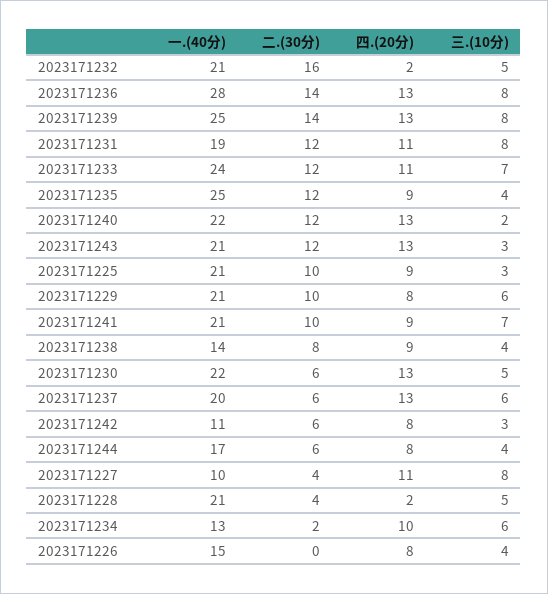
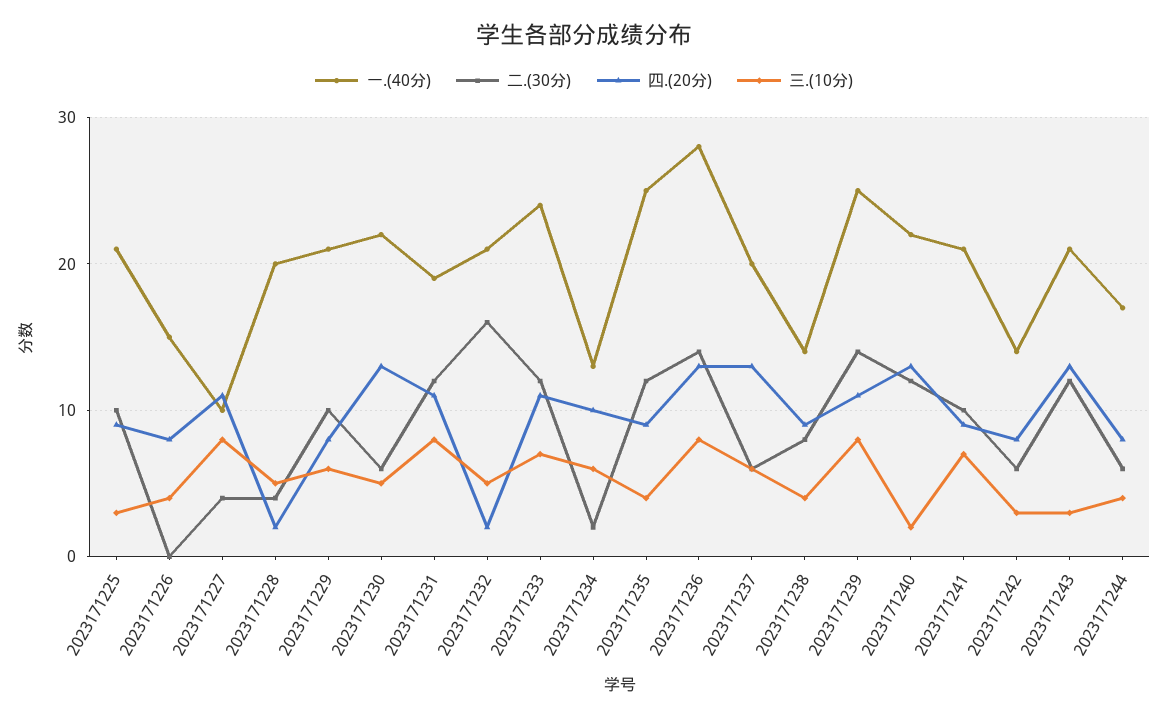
  {
    "一.(40分)": {
      "2023171232": 21,
      "2023171236": 28,
      "2023171239": 25,
      "2023171231": 19,
      "2023171233": 24,
      "2023171235": 25,
      "2023171240": 22,
      "2023171243": 21,
      "2023171225": 21,
      "2023171229": 21,
      "2023171241": 21,
      "2023171238": 14,
      "2023171230": 22,
      "2023171237": 20,
-     "2023171242": 11,
+     "2023171242": 14,
      "2023171244": 17,
      "2023171227": 10,
-     "2023171228": 21,
+     "2023171228": 20,
      "2023171234": 13,
      "2023171226": 15
    },
    "二.(30分)": {
      "2023171232": 16,
      "2023171236": 14,
      "2023171239": 14,
      "2023171231": 12,
      "2023171233": 12,
      "2023171235": 12,
      "2023171240": 12,
      "2023171243": 12,
      "2023171225": 10,
      "2023171229": 10,
      "2023171241": 10,
      "2023171238": 8,
      "2023171230": 6,
      "2023171237": 6,
      "2023171242": 6,
      "2023171244": 6,
      "2023171227": 4,
      "2023171228": 4,
      "2023171234": 2,
      "2023171226": 0
    },
    "四.(20分)": {
      "2023171232": 2,
      "2023171236": 13,
-     "2023171239": 13,
+     "2023171239": 11,
      "2023171231": 11,
      "2023171233": 11,
      "2023171235": 9,
      "2023171240": 13,
      "2023171243": 13,
      "2023171225": 9,
      "2023171229": 8,
      "2023171241": 9,
      "2023171238": 9,
      "2023171230": 13,
      "2023171237": 13,
      "2023171242": 8,
      "2023171244": 8,
      "2023171227": 11,
      "2023171228": 2,
      "2023171234": 10,
      "2023171226": 8
    },
    "三.(10分)": {
      "2023171232": 5,
      "2023171236": 8,
      "2023171239": 8,
      "2023171231": 8,
      "2023171233": 7,
      "2023171235": 4,
      "2023171240": 2,
      "2023171243": 3,
      "2023171225": 3,
      "2023171229": 6,
      "2023171241": 7,
      "2023171238": 4,
      "2023171230": 5,
      "2023171237": 6,
      "2023171242": 3,
      "2023171244": 4,
      "2023171227": 8,
      "2023171228": 5,
      "2023171234": 6,
      "2023171226": 4
    }
  }

